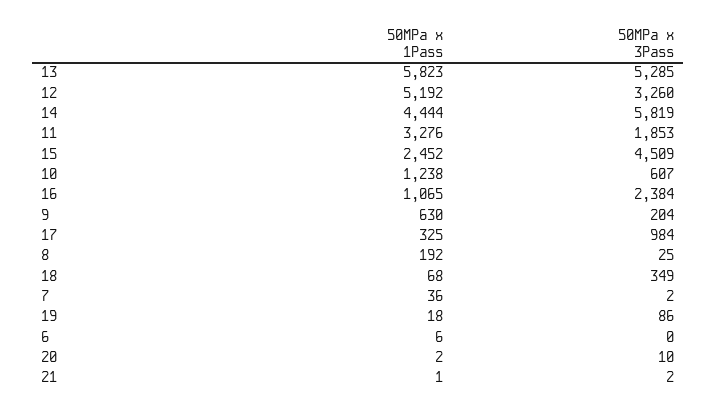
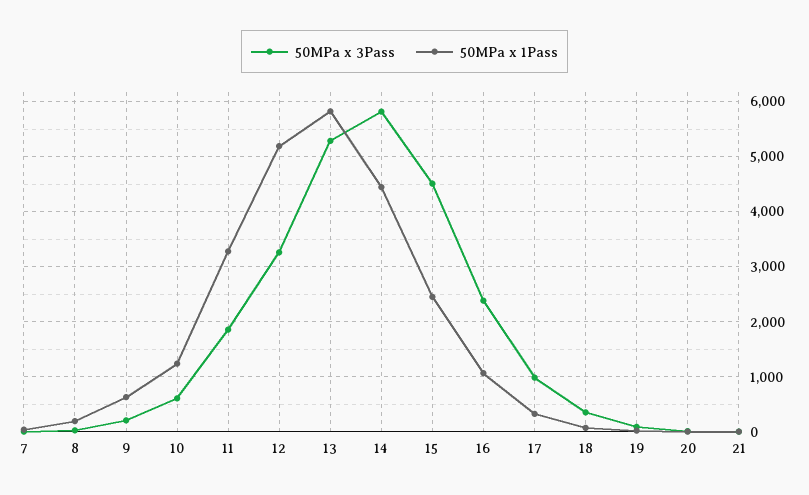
  {
    "50MPa x 1Pass": {
      "13": 5823,
      "12": 5192,
      "14": 4444,
      "11": 3276,
      "15": 2452,
      "10": 1238,
      "16": 1065,
      "9": 630,
      "17": 325,
      "8": 192,
      "18": 68,
      "7": 36,
      "19": 18,
-     "6": 6,
      "20": 2,
      "21": 1
    },
    "50MPa x 3Pass": {
      "13": 5285,
      "12": 3260,
      "14": 5819,
      "11": 1853,
      "15": 4509,
      "10": 607,
      "16": 2384,
      "9": 204,
      "17": 984,
      "8": 25,
      "18": 349,
      "7": 2,
      "19": 86,
-     "6": 0,
      "20": 10,
      "21": 2
    }
  }

